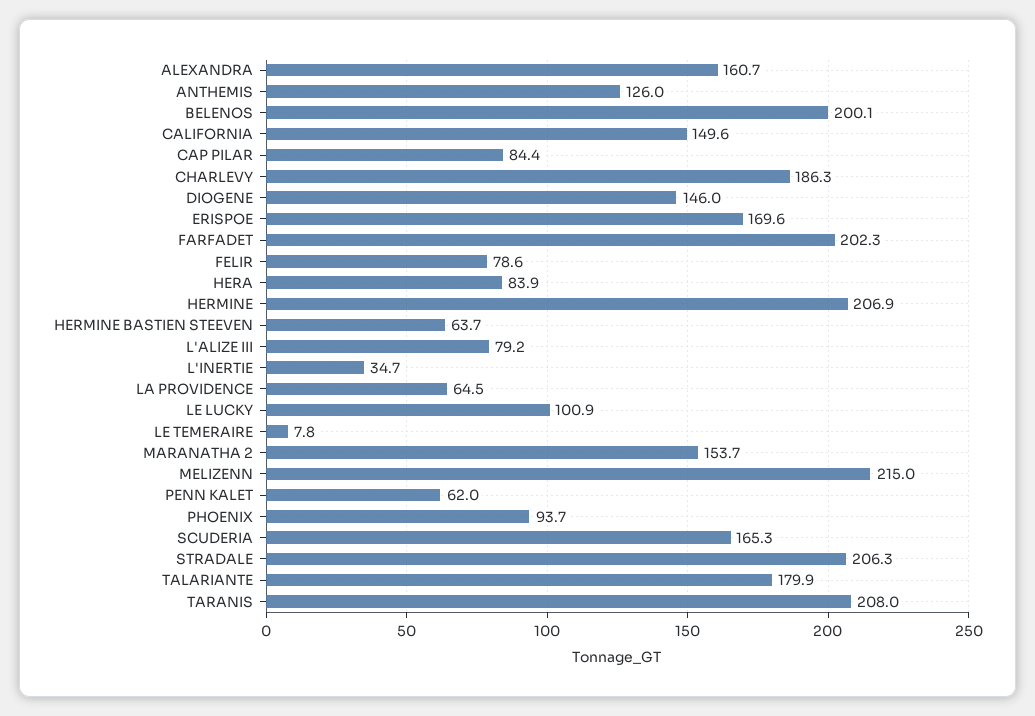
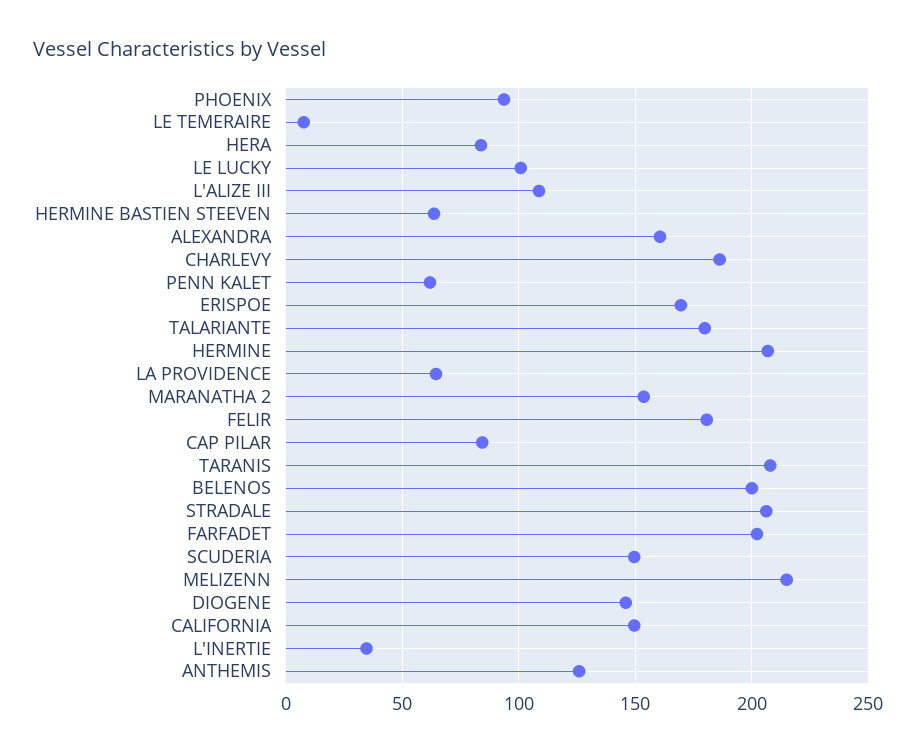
  {
    "ALEXANDRA": 160.7,
    "ANTHEMIS": 126,
    "BELENOS": 200.1,
    "CALIFORNIA": 149.6,
    "CAP PILAR": 84.4,
    "CHARLEVY": 186.3,
    "DIOGENE": 146,
    "ERISPOE": 169.6,
    "FARFADET": 202.3,
-   "FELIR": 78.6,
+   "FELIR": 180,
    "HERA": 83.9,
    "HERMINE": 206.9,
    "HERMINE BASTIEN STEEVEN": 63.7,
-   "L'ALIZE III": 79.2,
+   "L'ALIZE III": 110,
    "L'INERTIE": 34.7,
    "LA PROVIDENCE": 64.5,
    "LE LUCKY": 100.9,
    "LE TEMERAIRE": 7.8,
    "MARANATHA 2": 153.7,
    "MELIZENN": 215,
    "PENN KALET": 62,
    "PHOENIX": 93.7,
-   "SCUDERIA": 165.3,
+   "SCUDERIA": 150,
    "STRADALE": 206.3,
    "TALARIANTE": 179.9,
    "TARANIS": 208
  }

